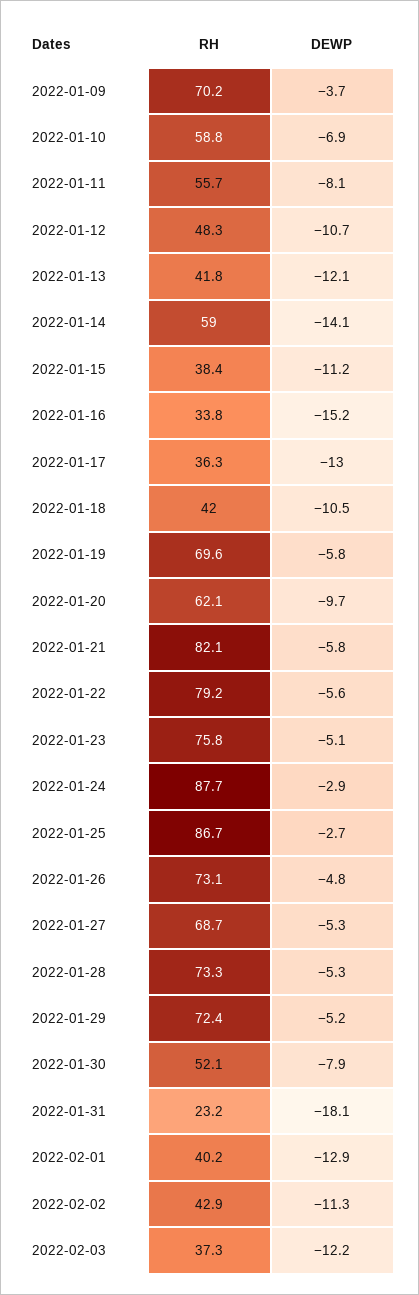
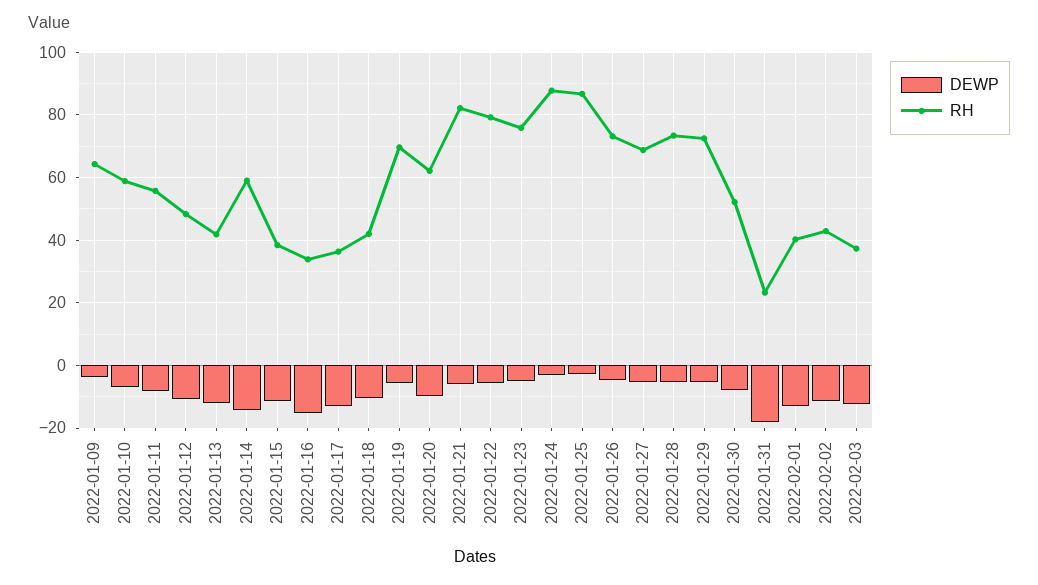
  {
    "RH": {
-     "2022-01-09": 70.2,
+     "2022-01-09": 64,
      "2022-01-10": 58.8,
      "2022-01-11": 55.7,
      "2022-01-12": 48.3,
      "2022-01-13": 41.8,
      "2022-01-14": 59,
      "2022-01-15": 38.4,
      "2022-01-16": 33.8,
      "2022-01-17": 36.3,
      "2022-01-18": 42,
      "2022-01-19": 69.6,
      "2022-01-20": 62.1,
      "2022-01-21": 82.1,
      "2022-01-22": 79.2,
      "2022-01-23": 75.8,
      "2022-01-24": 87.7,
      "2022-01-25": 86.7,
      "2022-01-26": 73.1,
      "2022-01-27": 68.7,
      "2022-01-28": 73.3,
      "2022-01-29": 72.4,
      "2022-01-30": 52.1,
      "2022-01-31": 23.2,
      "2022-02-01": 40.2,
      "2022-02-02": 42.9,
      "2022-02-03": 37.3
    },
    "DEWP": {
      "2022-01-09": -3.7,
      "2022-01-10": -6.9,
      "2022-01-11": -8.1,
      "2022-01-12": -10.7,
      "2022-01-13": -12.1,
      "2022-01-14": -14.1,
      "2022-01-15": -11.2,
      "2022-01-16": -15.2,
      "2022-01-17": -13,
      "2022-01-18": -10.5,
      "2022-01-19": -5.8,
      "2022-01-20": -9.7,
      "2022-01-21": -5.8,
      "2022-01-22": -5.6,
      "2022-01-23": -5.1,
      "2022-01-24": -2.9,
      "2022-01-25": -2.7,
      "2022-01-26": -4.8,
      "2022-01-27": -5.3,
      "2022-01-28": -5.3,
      "2022-01-29": -5.2,
      "2022-01-30": -7.9,
      "2022-01-31": -18.1,
      "2022-02-01": -12.9,
      "2022-02-02": -11.3,
      "2022-02-03": -12.2
    }
  }

